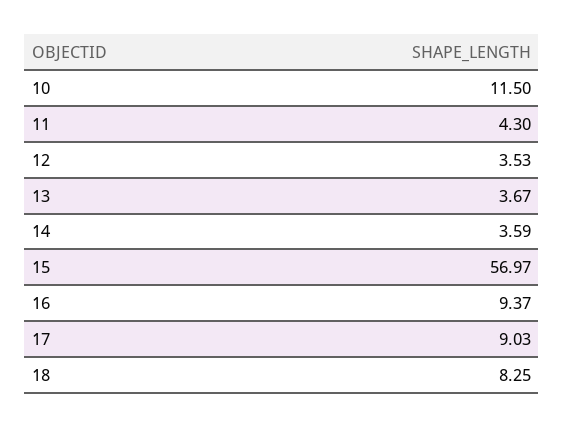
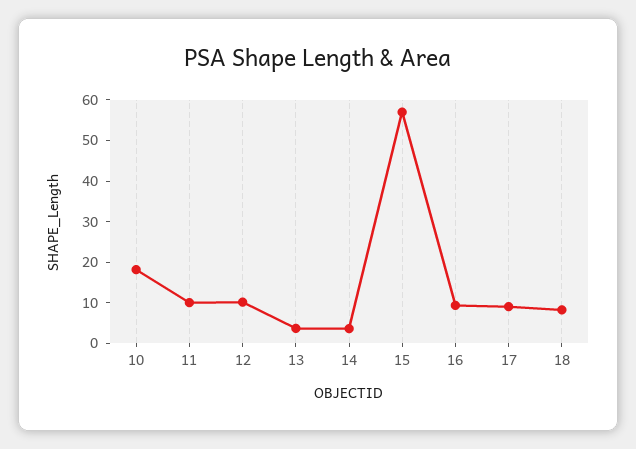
  {
-   "10": 11.5,
+   "10": 18,
-   "11": 4.3,
+   "11": 10,
-   "12": 3.53,
+   "12": 10,
    "13": 3.67,
    "14": 3.59,
    "15": 56.97,
    "16": 9.37,
    "17": 9.03,
    "18": 8.25
  }

